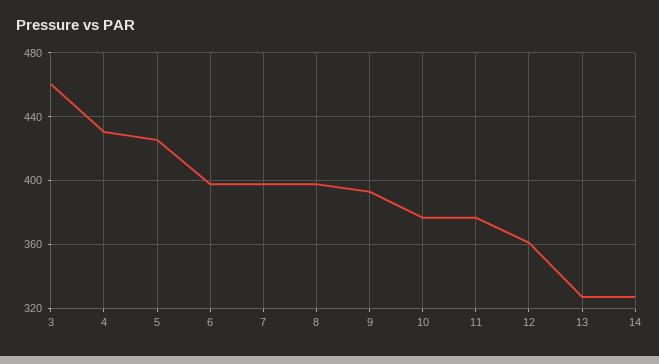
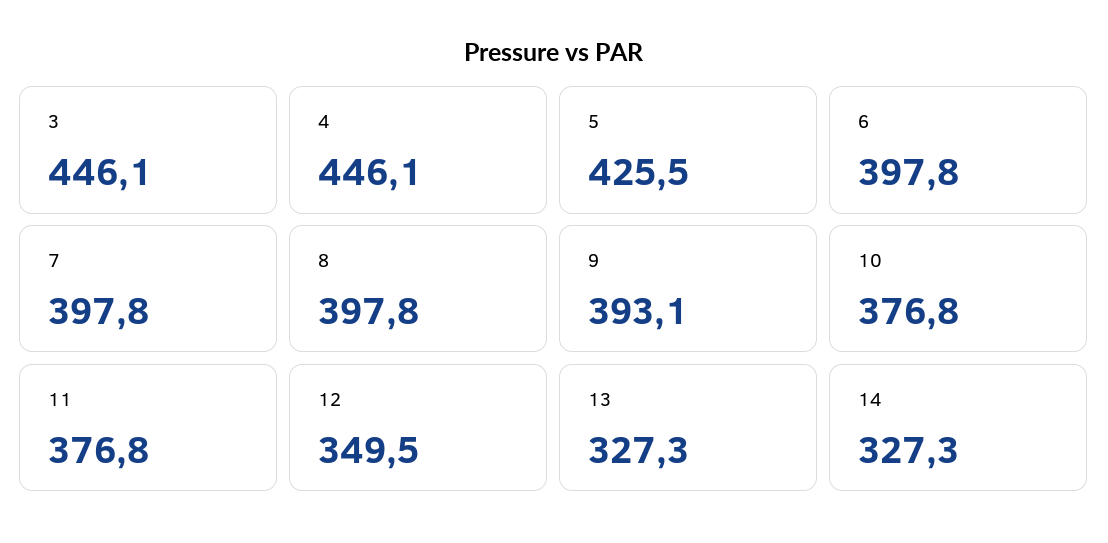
  {
-   "3": 460,
+   "3": 446.1,
-   "4": 430,
+   "4": 446.1,
    "5": 425.5,
    "6": 397.8,
    "7": 397.8,
    "8": 397.8,
    "9": 393.1,
    "10": 376.8,
    "11": 376.8,
-   "12": 360,
+   "12": 349.5,
    "13": 327.3,
    "14": 327.3
  }

